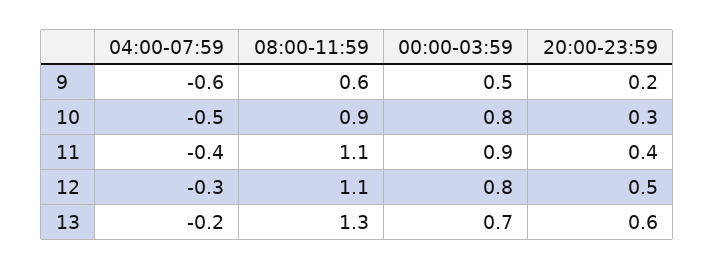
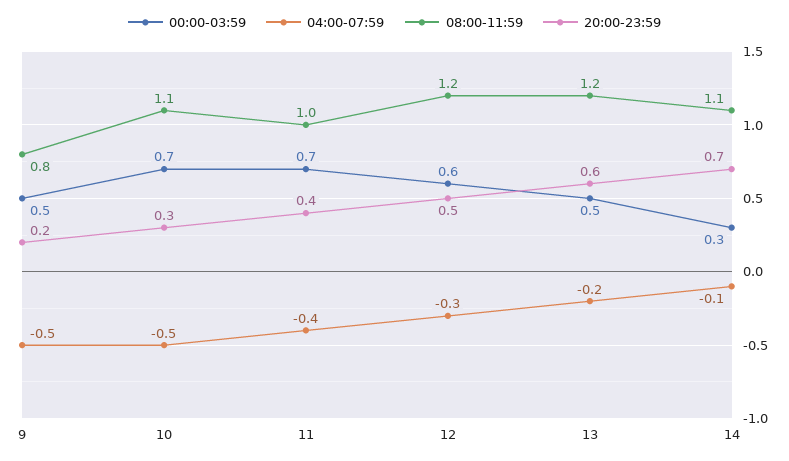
  {
    "04:00-07:59": {
-     "9": -0.6,
+     "9": -0.5,
      "10": -0.5,
      "11": -0.4,
      "12": -0.3,
-     "13": -0.2
+     "13": -0.2,
+     "14": -0.1
    },
    "08:00-11:59": {
-     "9": 0.6,
+     "9": 0.8,
-     "10": 0.9,
+     "10": 1.1,
-     "11": 1.1,
+     "11": 1,
-     "12": 1.1,
+     "12": 1.2,
-     "13": 1.3
+     "13": 1.2,
+     "14": 1.1
    },
    "00:00-03:59": {
      "9": 0.5,
-     "10": 0.8,
+     "10": 0.7,
-     "11": 0.9,
+     "11": 0.7,
-     "12": 0.8,
+     "12": 0.6,
-     "13": 0.7
+     "13": 0.5,
+     "14": 0.3
    },
    "20:00-23:59": {
      "9": 0.2,
      "10": 0.3,
      "11": 0.4,
      "12": 0.5,
-     "13": 0.6
+     "13": 0.6,
+     "14": 0.7
    }
  }

